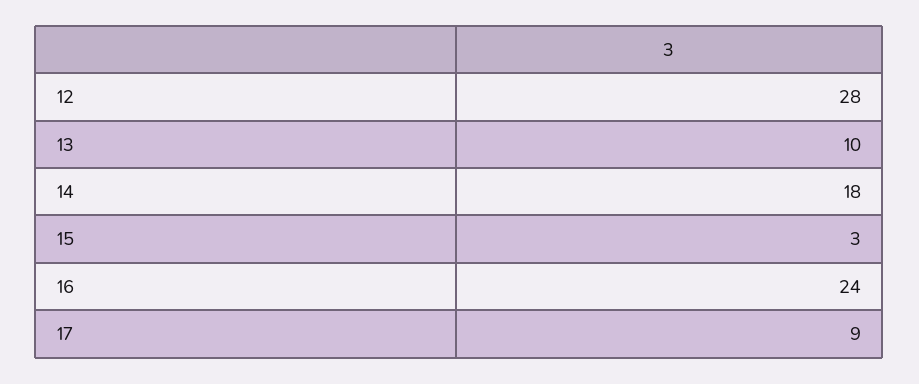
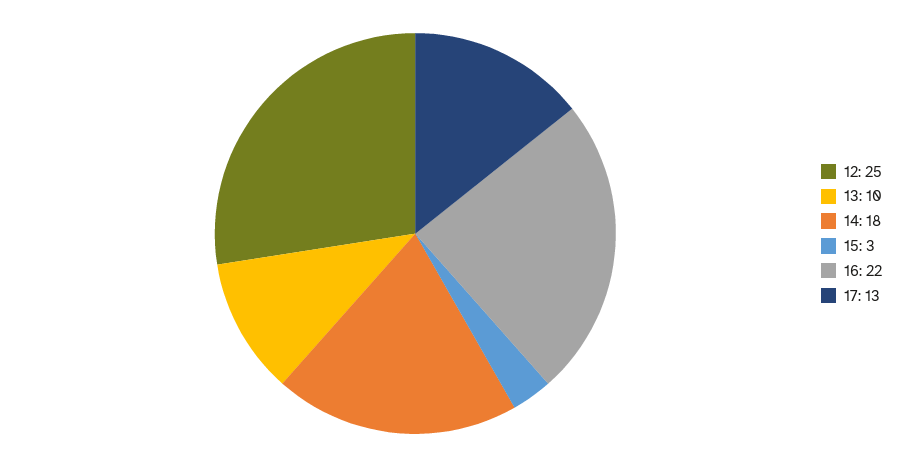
  {
-   "12": 28,
+   "12": 25,
    "13": 10,
    "14": 18,
    "15": 3,
-   "16": 24,
+   "16": 22,
-   "17": 9
+   "17": 13
  }

